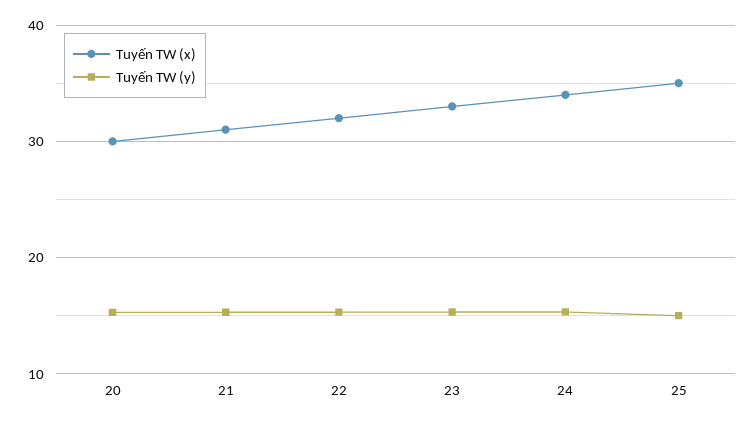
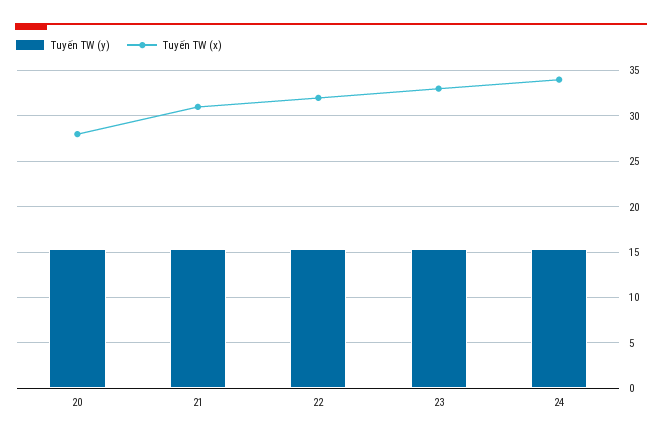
  {
    "Tuyến TW (x)": {
-     "20": 30,
+     "20": 28,
      "21": 31,
      "22": 32,
      "23": 33,
-     "24": 34,
+     "24": 34
-     "25": 35
    },
    "Tuyến TW (y)": {
      "20": 15,
      "21": 15,
      "22": 15,
      "23": 15,
-     "24": 15,
+     "24": 15
-     "25": 15
    }
  }

